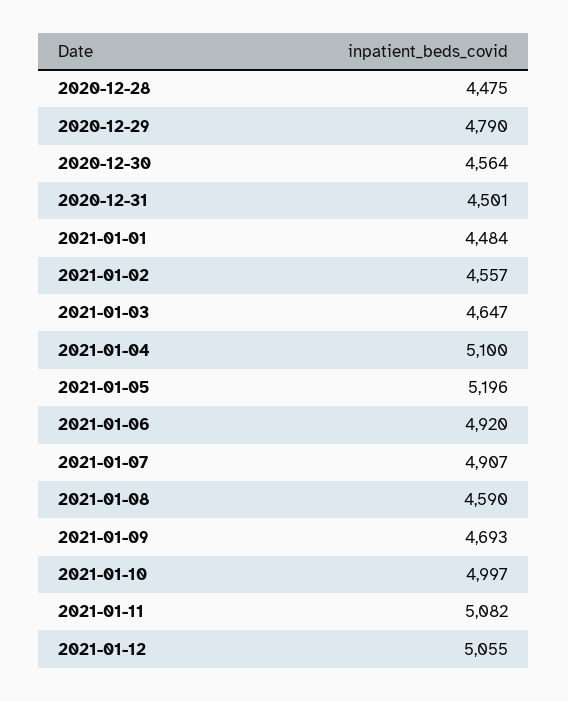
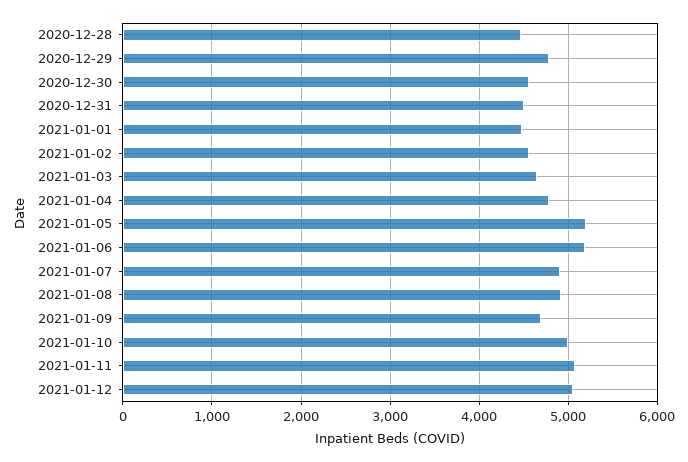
  {
    "2020-12-28": 4475,
    "2020-12-29": 4790,
    "2020-12-30": 4564,
    "2020-12-31": 4501,
    "2021-01-01": 4484,
    "2021-01-02": 4557,
    "2021-01-03": 4647,
-   "2021-01-04": 5100,
+   "2021-01-04": 4800,
    "2021-01-05": 5196,
-   "2021-01-06": 4920,
+   "2021-01-06": 5200,
    "2021-01-07": 4907,
-   "2021-01-08": 4590,
+   "2021-01-08": 4900,
    "2021-01-09": 4693,
    "2021-01-10": 4997,
    "2021-01-11": 5082,
    "2021-01-12": 5055
  }

